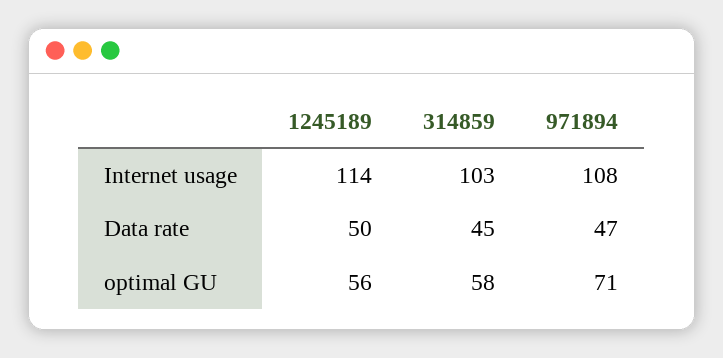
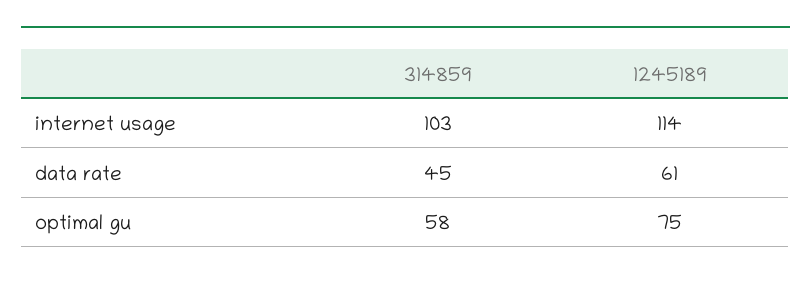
  {
    "1245189": {
      "Internet usage": 114,
-     "Data rate": 50,
+     "Data rate": 61,
-     "optimal GU": 56
+     "optimal GU": 75
    },
    "314859": {
      "Internet usage": 103,
      "Data rate": 45,
      "optimal GU": 58
-   },
+   }
-   "971894": {
-     "Internet usage": 108,
-     "Data rate": 47,
-     "optimal GU": 71
-   }
  }

